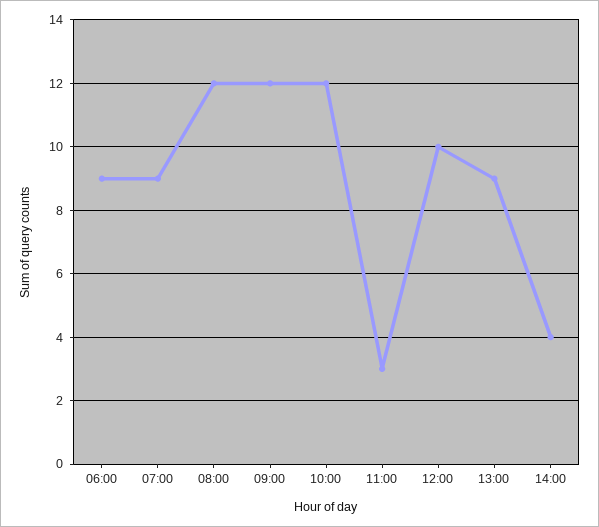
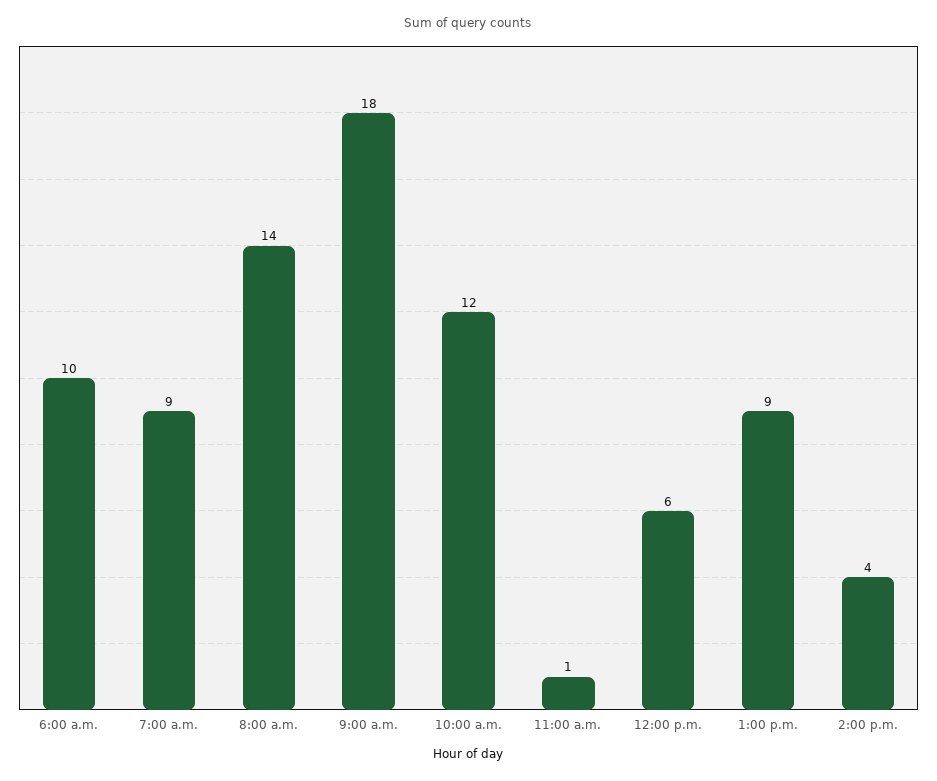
  {
-   "06:00": 9,
+   "06:00": 10,
    "07:00": 9,
-   "08:00": 12,
+   "08:00": 14,
-   "09:00": 12,
+   "09:00": 18,
    "10:00": 12,
-   "11:00": 3,
+   "11:00": 1,
-   "12:00": 10,
+   "12:00": 6,
    "13:00": 9,
    "14:00": 4
  }

